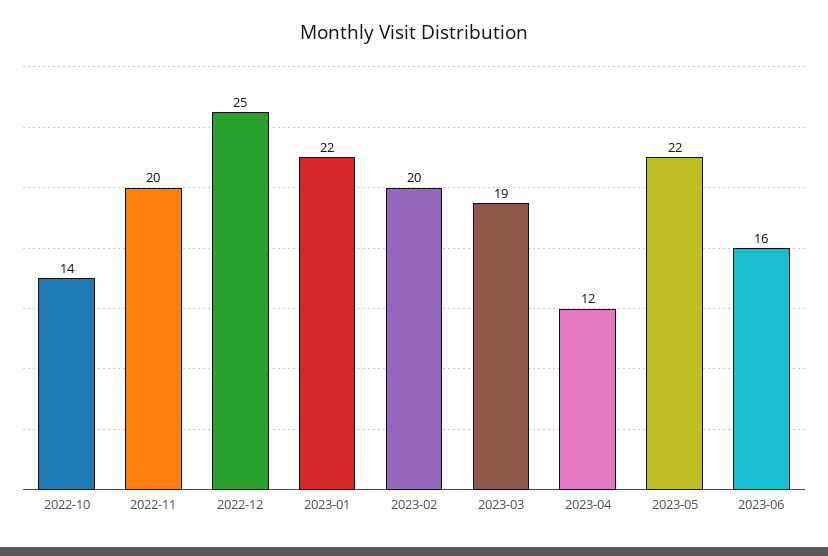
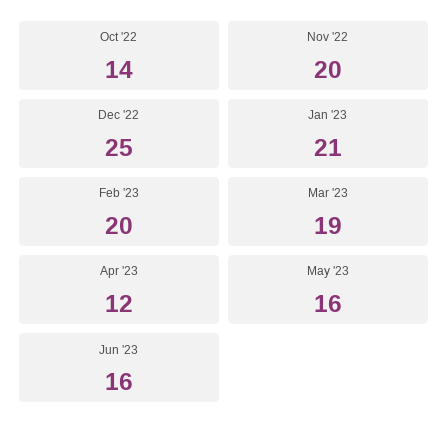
  {
    "2022-10": 14,
    "2022-11": 20,
    "2022-12": 25,
-   "2023-01": 22,
+   "2023-01": 21,
    "2023-02": 20,
    "2023-03": 19,
    "2023-04": 12,
-   "2023-05": 22,
+   "2023-05": 16,
    "2023-06": 16
  }

